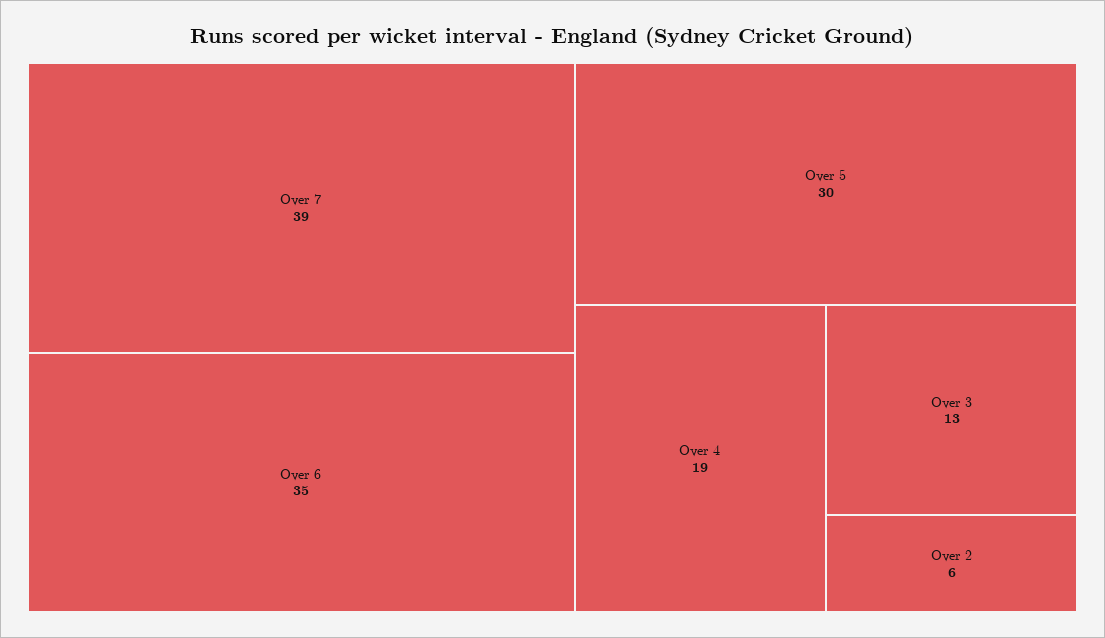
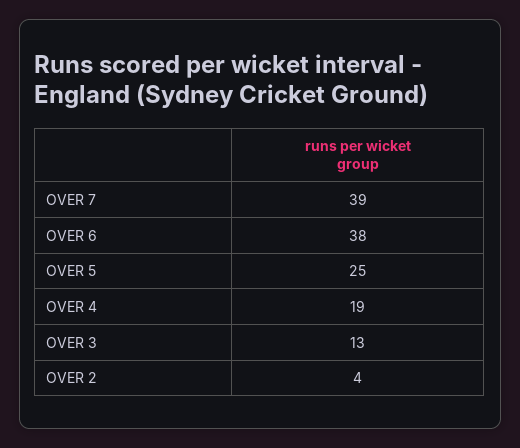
  {
    "Over 7": 39,
-   "Over 6": 35,
+   "Over 6": 38,
-   "Over 5": 30,
+   "Over 5": 25,
    "Over 4": 19,
    "Over 3": 13,
-   "Over 2": 6
+   "Over 2": 4
  }

